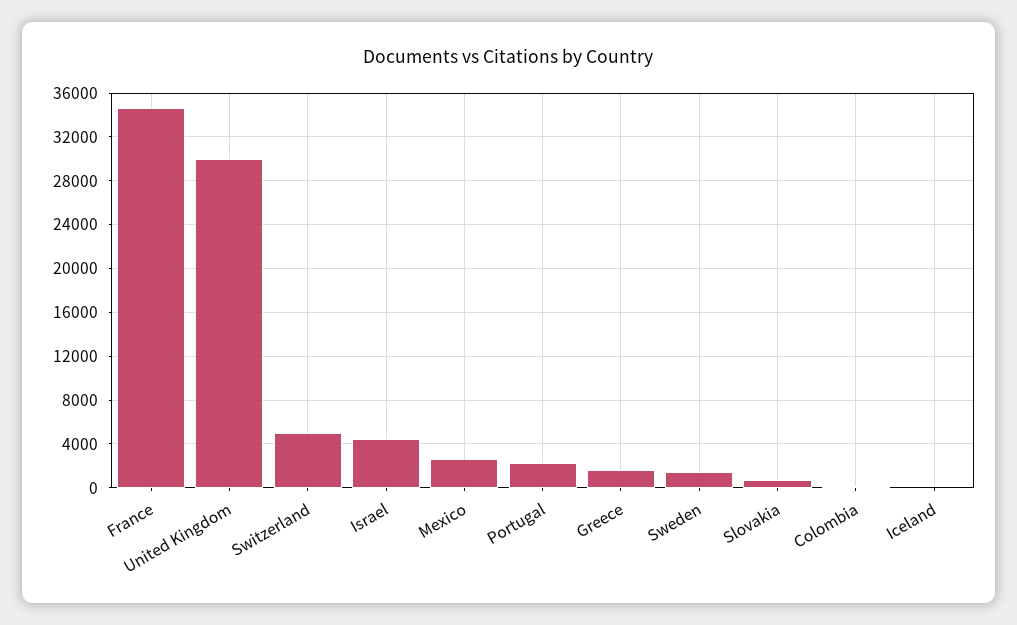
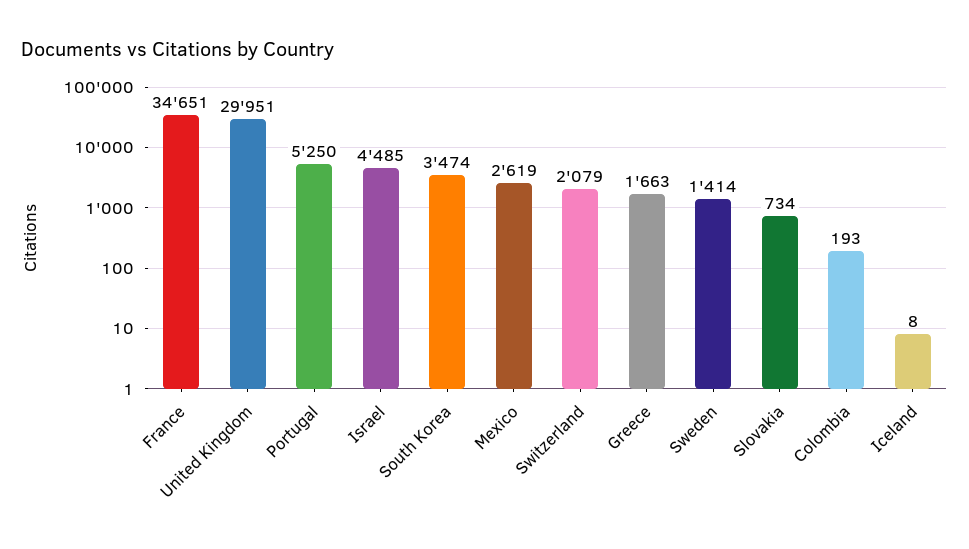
  {
    "France": 34651,
    "United Kingdom": 29951,
-   "Switzerland": 5000,
+   "Switzerland": 2079,
    "Israel": 4485,
    "Mexico": 2619,
-   "Portugal": 2000,
+   "Portugal": 5250,
    "Greece": 1663,
    "Sweden": 1414,
    "Slovakia": 734,
    "Colombia": 193,
-   "Iceland": 8
+   "Iceland": 8,
+   "South Korea": 3474
  }

